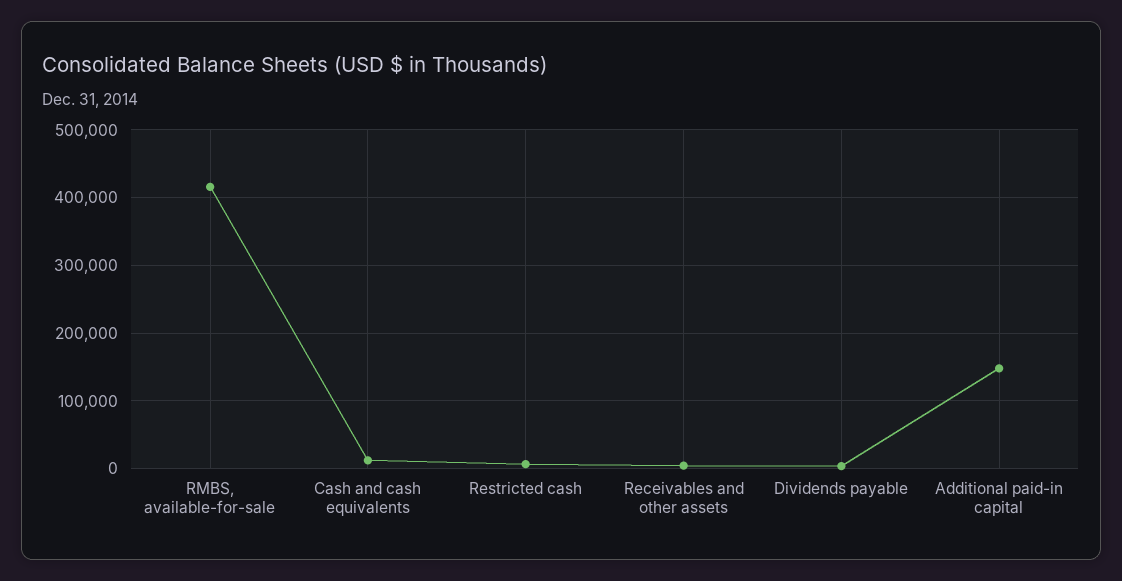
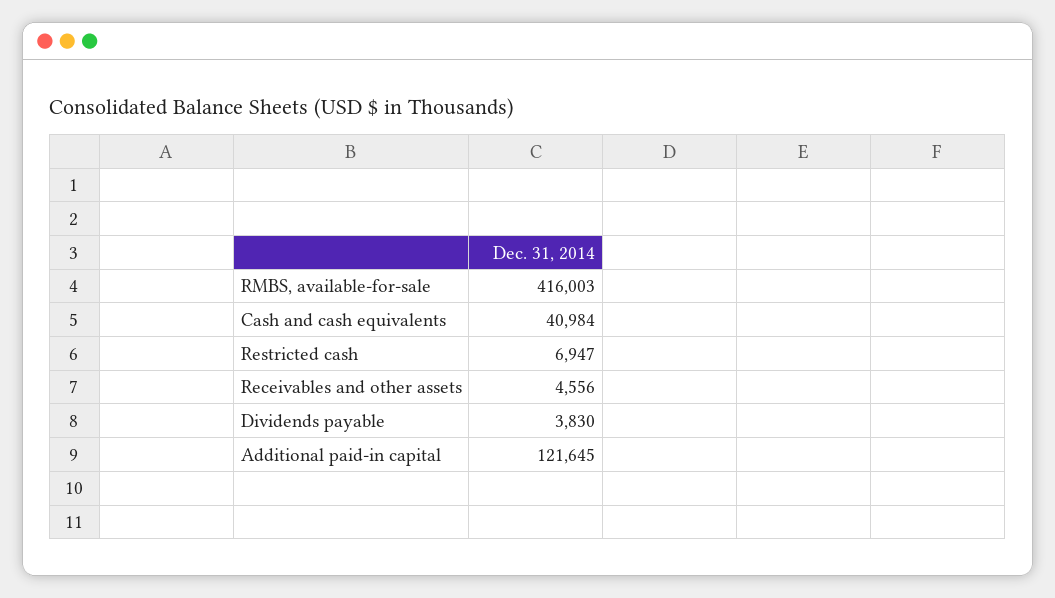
  {
    "RMBS, available-for-sale": 416003,
-   "Cash and cash equivalents": 10000,
+   "Cash and cash equivalents": 40984,
    "Restricted cash": 6947,
    "Receivables and other assets": 4556,
    "Dividends payable": 3830,
-   "Additional paid-in capital": 150000
+   "Additional paid-in capital": 121645
  }

